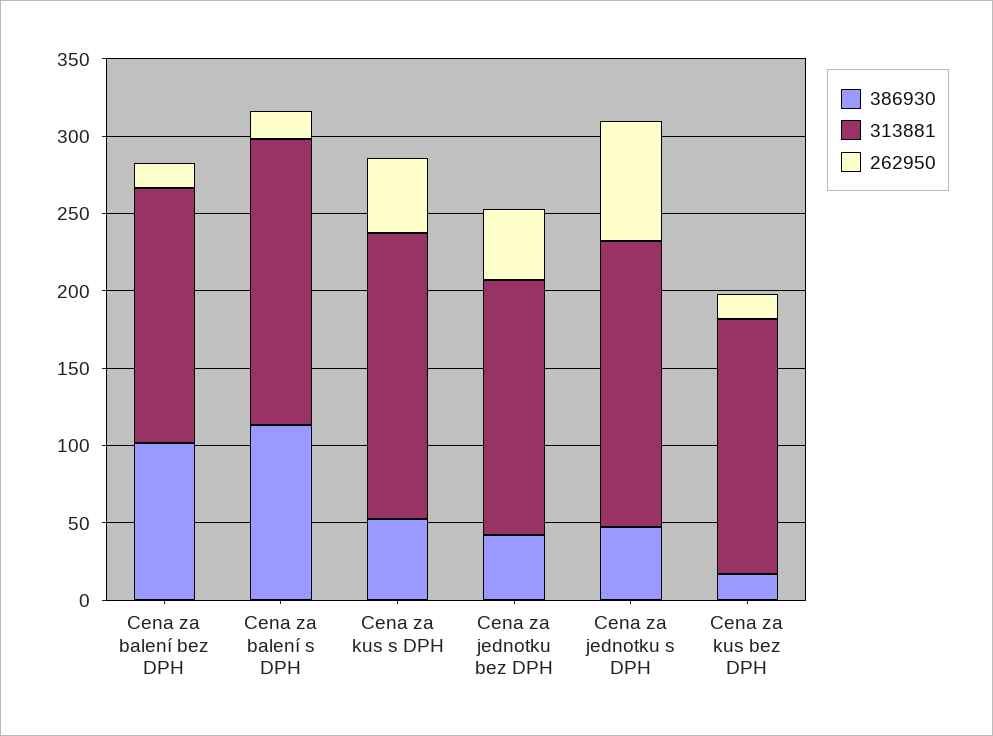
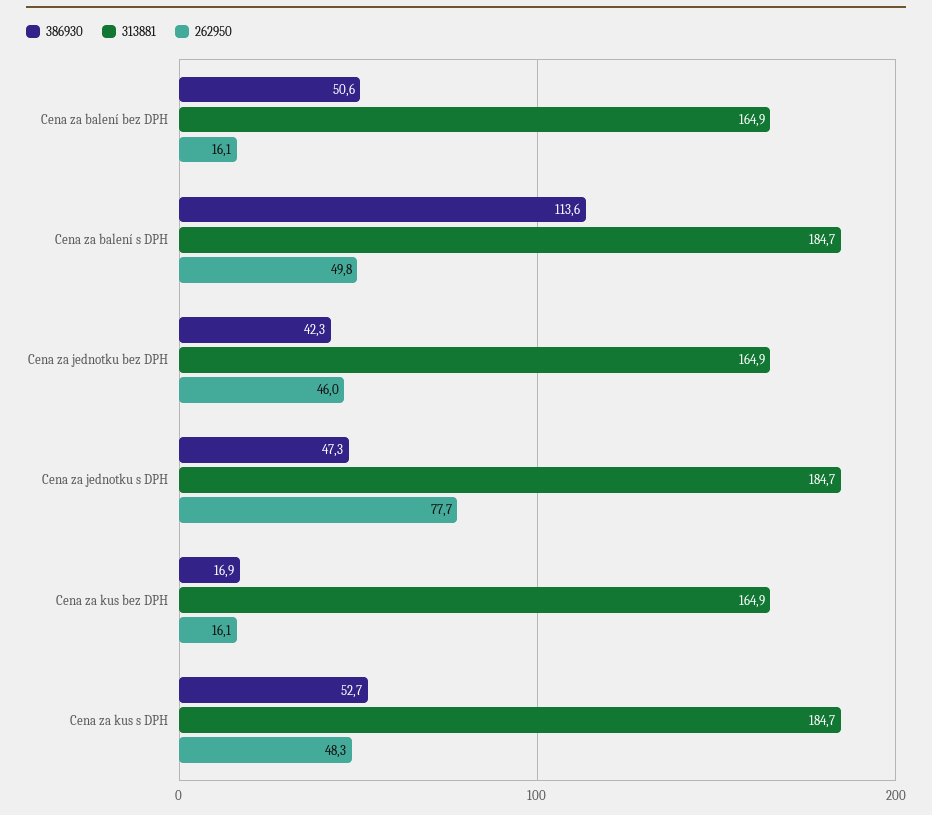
  {
    "386930": {
-     "Cena za balení bez DPH": 100,
+     "Cena za balení bez DPH": 50.6,
      "Cena za balení s DPH": 113.6,
      "Cena za kus s DPH": 52.7,
      "Cena za jednotku bez DPH": 42.3,
      "Cena za jednotku s DPH": 47.3,
      "Cena za kus bez DPH": 16.9
    },
    "313881": {
      "Cena za balení bez DPH": 164.9,
      "Cena za balení s DPH": 184.7,
      "Cena za kus s DPH": 184.7,
      "Cena za jednotku bez DPH": 164.9,
      "Cena za jednotku s DPH": 184.7,
      "Cena za kus bez DPH": 164.9
    },
    "262950": {
      "Cena za balení bez DPH": 16.1,
-     "Cena za balení s DPH": 20,
+     "Cena za balení s DPH": 49.8,
      "Cena za kus s DPH": 48.3,
      "Cena za jednotku bez DPH": 46,
      "Cena za jednotku s DPH": 77.7,
      "Cena za kus bez DPH": 16.1
    }
  }

